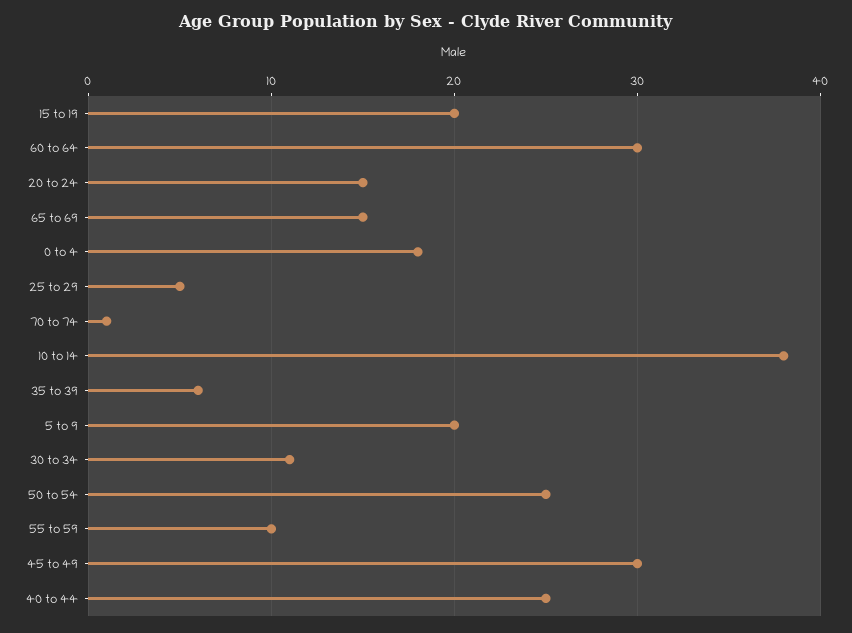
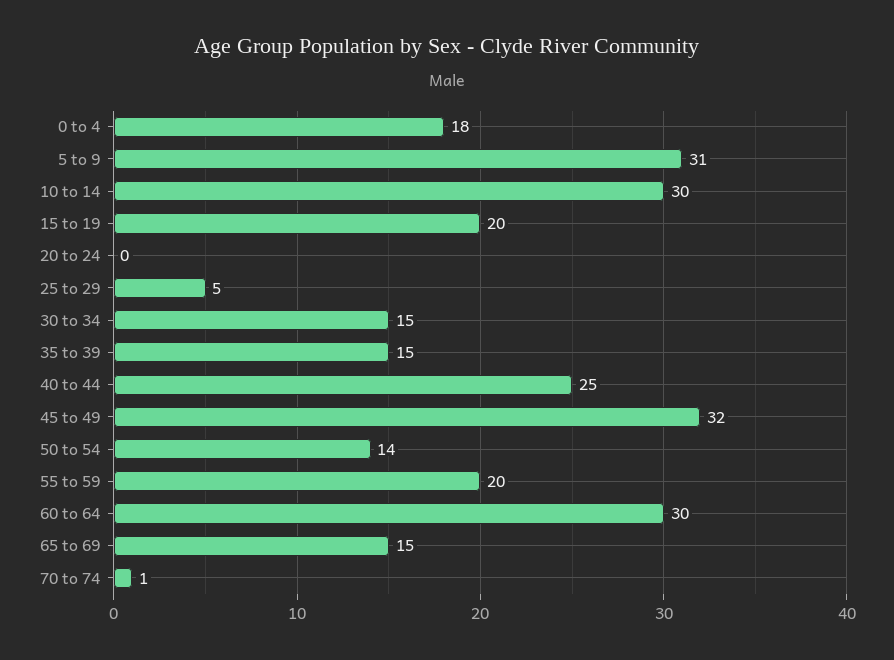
  {
    "15 to 19": 20,
    "60 to 64": 30,
-   "20 to 24": 15,
+   "20 to 24": 0,
    "65 to 69": 15,
    "0 to 4": 18,
    "25 to 29": 5,
    "70 to 74": 1,
-   "10 to 14": 38,
+   "10 to 14": 30,
-   "35 to 39": 6,
+   "35 to 39": 15,
-   "5 to 9": 20,
+   "5 to 9": 31,
-   "30 to 34": 11,
+   "30 to 34": 15,
-   "50 to 54": 25,
+   "50 to 54": 14,
-   "55 to 59": 10,
+   "55 to 59": 20,
-   "45 to 49": 30,
+   "45 to 49": 32,
    "40 to 44": 25
  }

